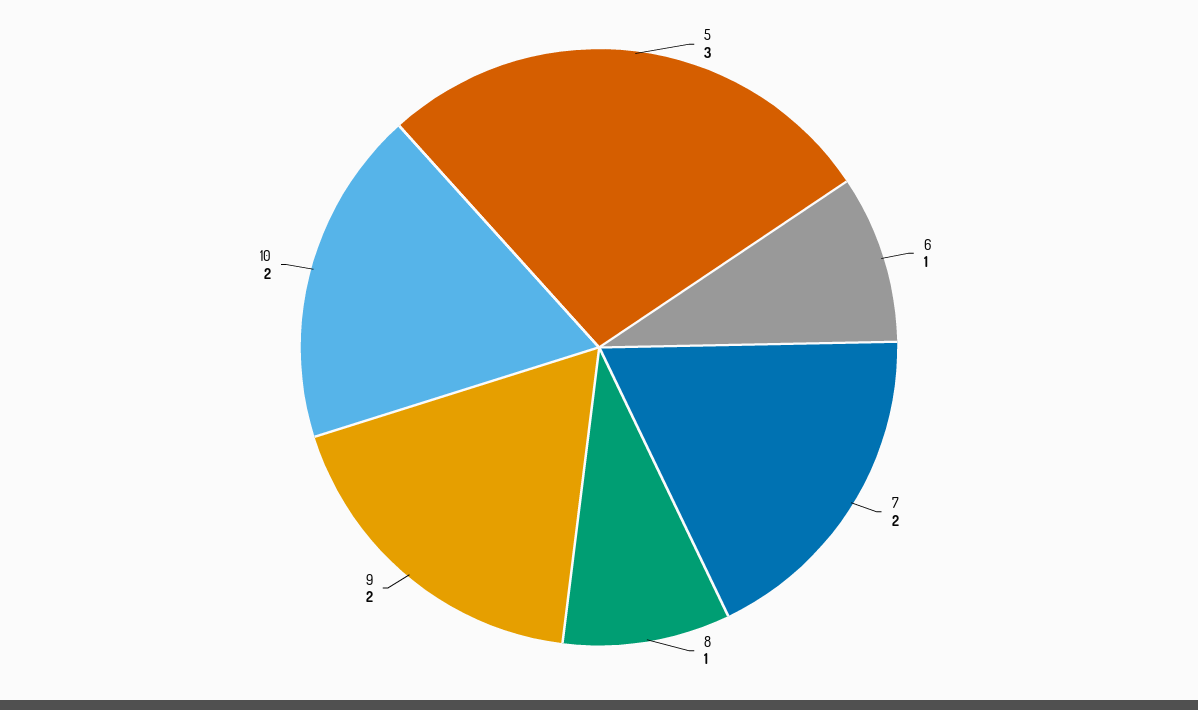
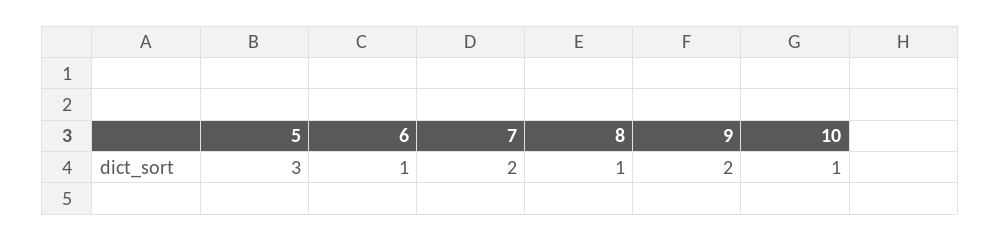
  {
    "5": 3,
    "6": 1,
    "7": 2,
    "8": 1,
    "9": 2,
-   "10": 2
+   "10": 1
  }

